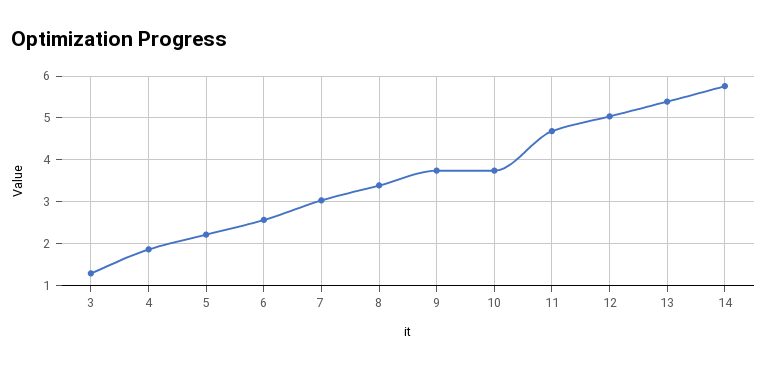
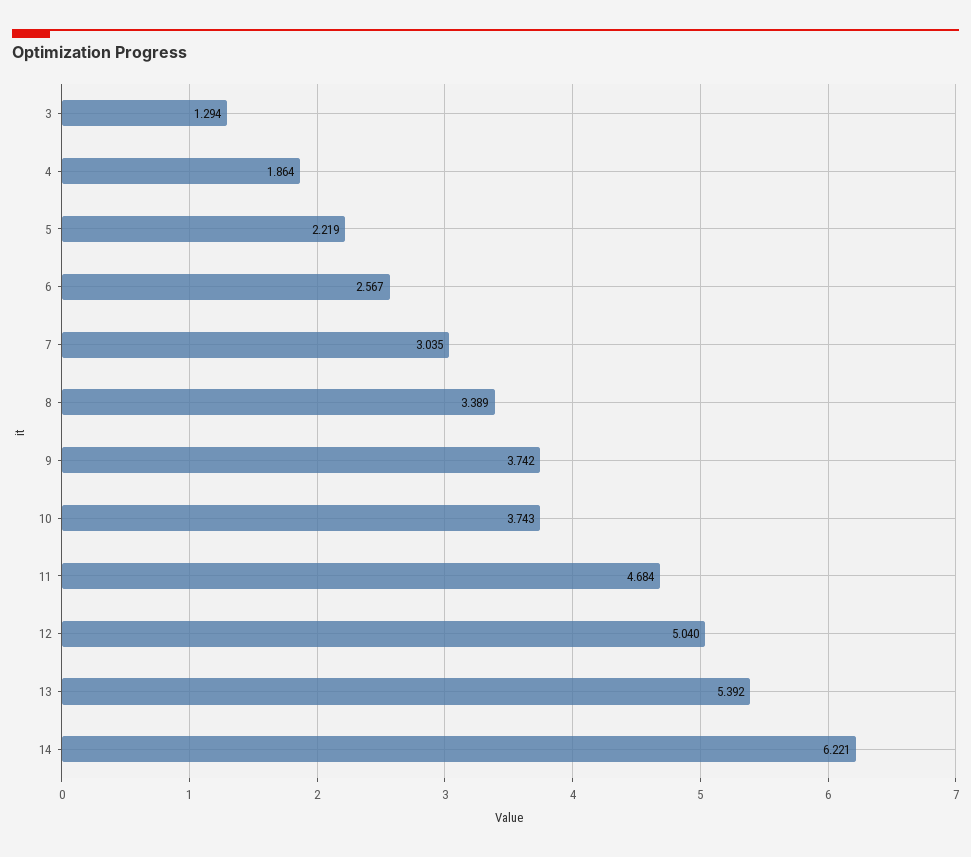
  {
    "3": 1.294,
    "4": 1.864,
    "5": 2.219,
    "6": 2.567,
    "7": 3.035,
    "8": 3.389,
    "9": 3.742,
    "10": 3.743,
    "11": 4.684,
    "12": 5.04,
    "13": 5.392,
-   "14": 5.8
+   "14": 6.221
  }

